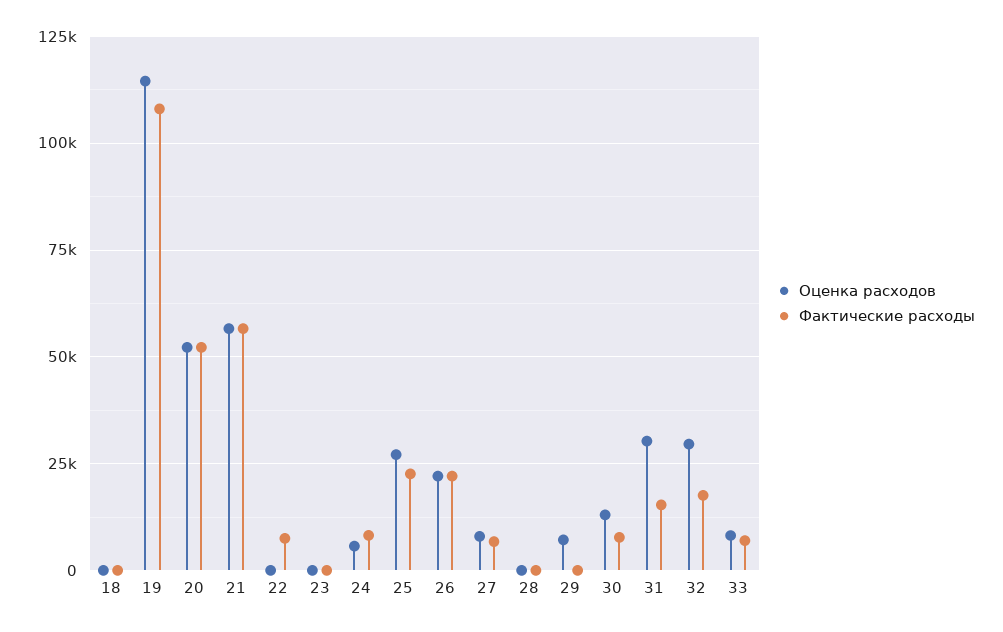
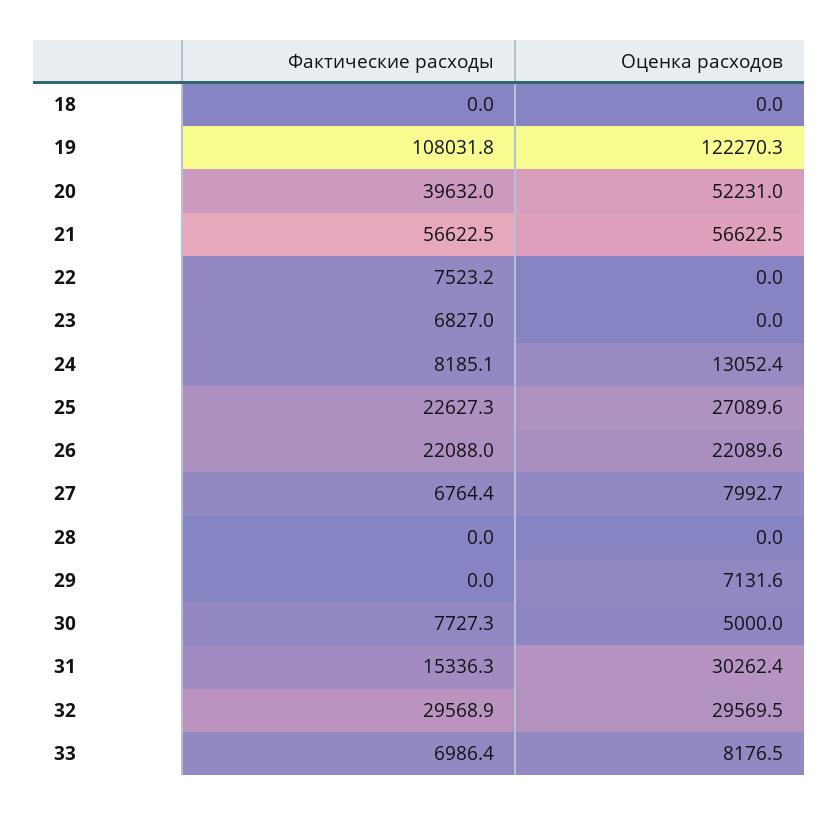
  {
    "Оценка расходов": {
      "18": 0,
-     "19": 115000,
+     "19": 122270.3,
      "20": 52231,
      "21": 56622.5,
      "22": 0,
      "23": 0,
-     "24": 5000,
+     "24": 13052.4,
      "25": 27089.6,
      "26": 22089.6,
      "27": 7992.7,
      "28": 0,
      "29": 7131.6,
-     "30": 12500,
+     "30": 5000,
      "31": 30262.4,
      "32": 29569.5,
      "33": 8176.5
    },
    "Фактические расходы": {
      "18": 0,
      "19": 108031.8,
-     "20": 52500,
+     "20": 39632,
      "21": 56622.5,
      "22": 7523.2,
-     "23": 0,
+     "23": 6827,
      "24": 8185.1,
      "25": 22627.3,
      "26": 22088,
      "27": 6764.4,
      "28": 0,
      "29": 0,
      "30": 7727.3,
      "31": 15336.3,
-     "32": 17500,
+     "32": 29568.9,
      "33": 6986.4
    }
  }

